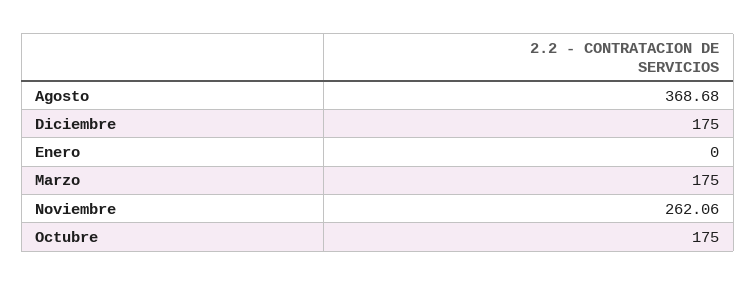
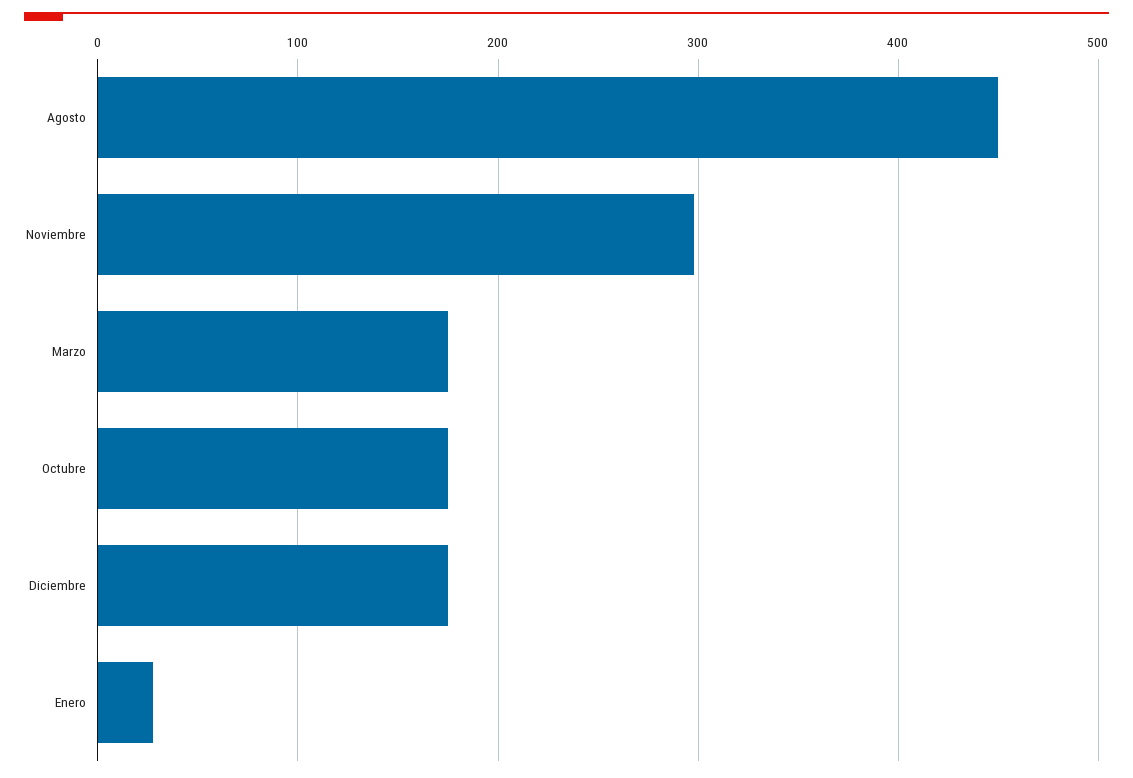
  {
-   "Agosto": 368.68,
+   "Agosto": 450,
    "Diciembre": 175,
-   "Enero": 0,
+   "Enero": 30,
    "Marzo": 175,
-   "Noviembre": 262.06,
+   "Noviembre": 300,
    "Octubre": 175
  }

